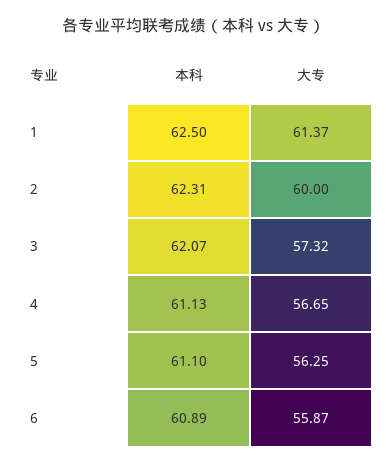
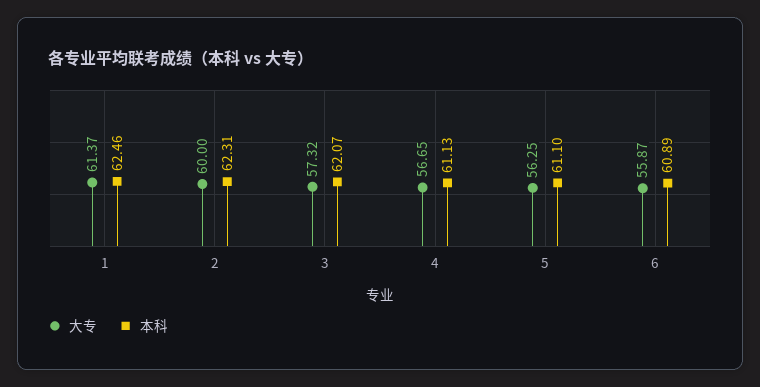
  {
    "本科": {
-     "1": 62.5,
+     "1": 62.46,
      "2": 62.31,
      "3": 62.07,
      "4": 61.13,
      "5": 61.1,
      "6": 60.89
    },
    "大专": {
      "1": 61.37,
      "2": 60,
      "3": 57.32,
      "4": 56.65,
      "5": 56.25,
      "6": 55.87
    }
  }

